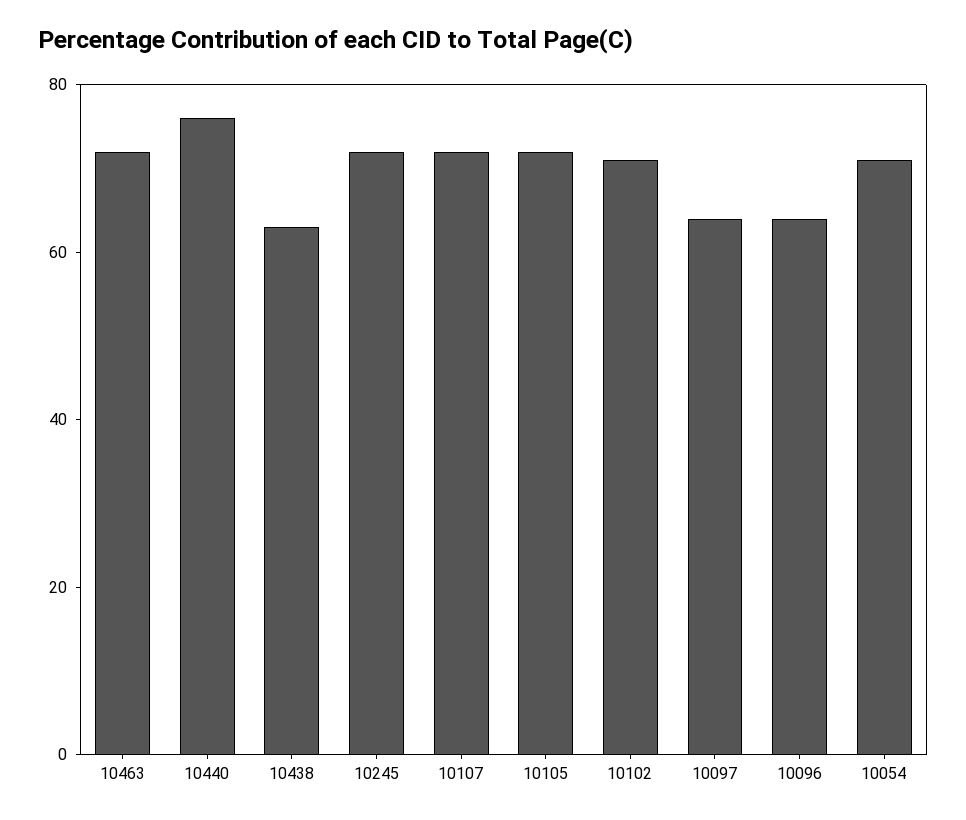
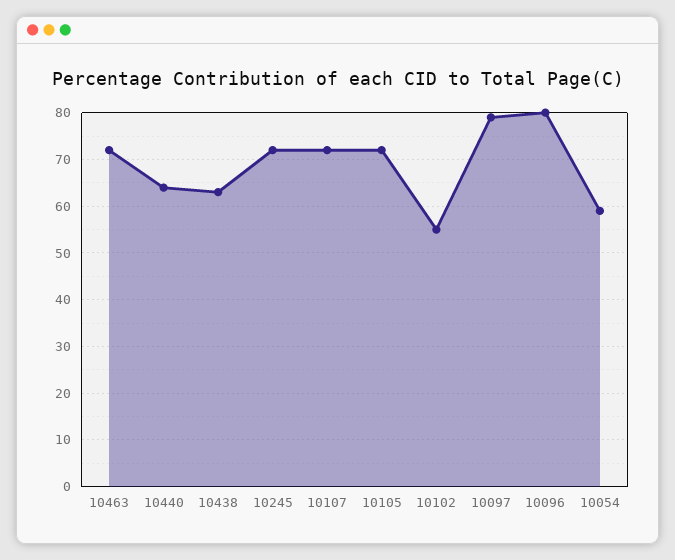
  {
    "10463": 70,
-   "10440": 75,
+   "10440": 65,
    "10438": 65,
    "10245": 70,
    "10107": 70,
    "10105": 70,
-   "10102": 70,
+   "10102": 55,
-   "10097": 65,
+   "10097": 80,
-   "10096": 65,
+   "10096": 80,
-   "10054": 70
+   "10054": 60
  }

